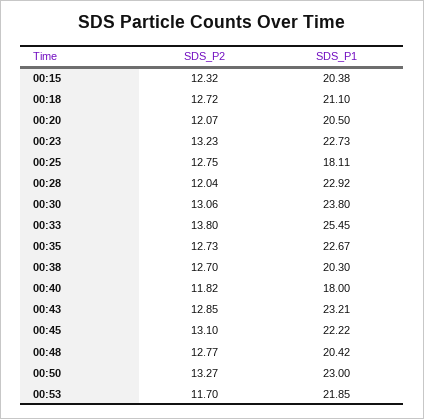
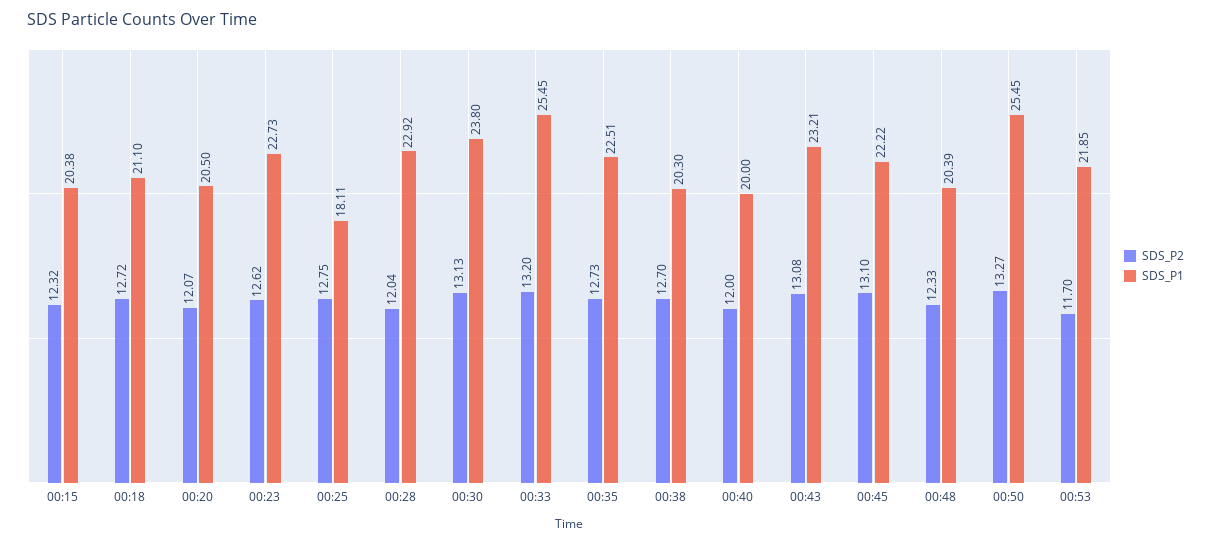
  {
    "SDS_P2": {
      "00:15": 12.32,
      "00:18": 12.72,
      "00:20": 12.07,
-     "00:23": 13.23,
+     "00:23": 12.62,
      "00:25": 12.75,
      "00:28": 12.04,
-     "00:30": 13.06,
+     "00:30": 13.13,
-     "00:33": 13.8,
+     "00:33": 13.2,
      "00:35": 12.73,
      "00:38": 12.7,
-     "00:40": 11.82,
+     "00:40": 12,
-     "00:43": 12.85,
+     "00:43": 13.08,
      "00:45": 13.1,
-     "00:48": 12.77,
+     "00:48": 12.33,
      "00:50": 13.27,
      "00:53": 11.7
    },
    "SDS_P1": {
      "00:15": 20.38,
      "00:18": 21.1,
      "00:20": 20.5,
      "00:23": 22.73,
      "00:25": 18.11,
      "00:28": 22.92,
      "00:30": 23.8,
      "00:33": 25.45,
-     "00:35": 22.67,
+     "00:35": 22.51,
      "00:38": 20.3,
-     "00:40": 18,
+     "00:40": 20,
      "00:43": 23.21,
      "00:45": 22.22,
-     "00:48": 20.42,
+     "00:48": 20.39,
-     "00:50": 23,
+     "00:50": 25.45,
      "00:53": 21.85
    }
  }

